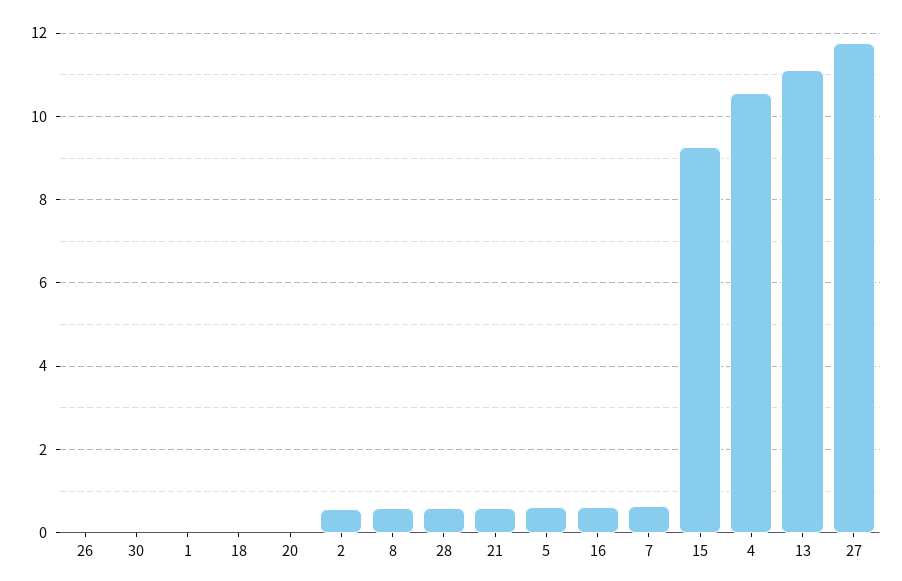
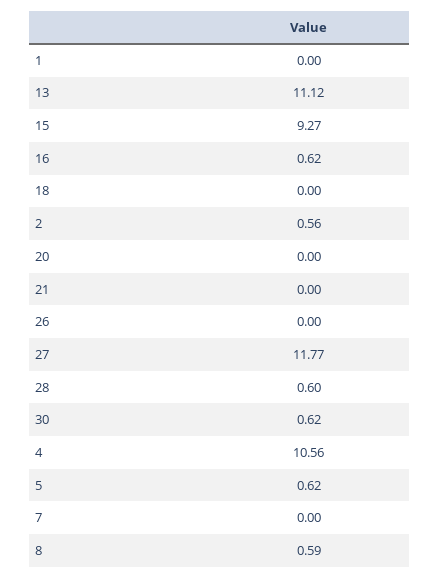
  {
    "26": 0,
-   "30": 0,
+   "30": 0.62,
    "1": 0,
    "18": 0,
    "20": 0,
    "2": 0.56,
    "8": 0.59,
    "28": 0.6,
-   "21": 0.6,
+   "21": 0,
    "5": 0.62,
    "16": 0.62,
-   "7": 0.6,
+   "7": 0,
    "15": 9.27,
    "4": 10.56,
    "13": 11.12,
    "27": 11.77
  }

